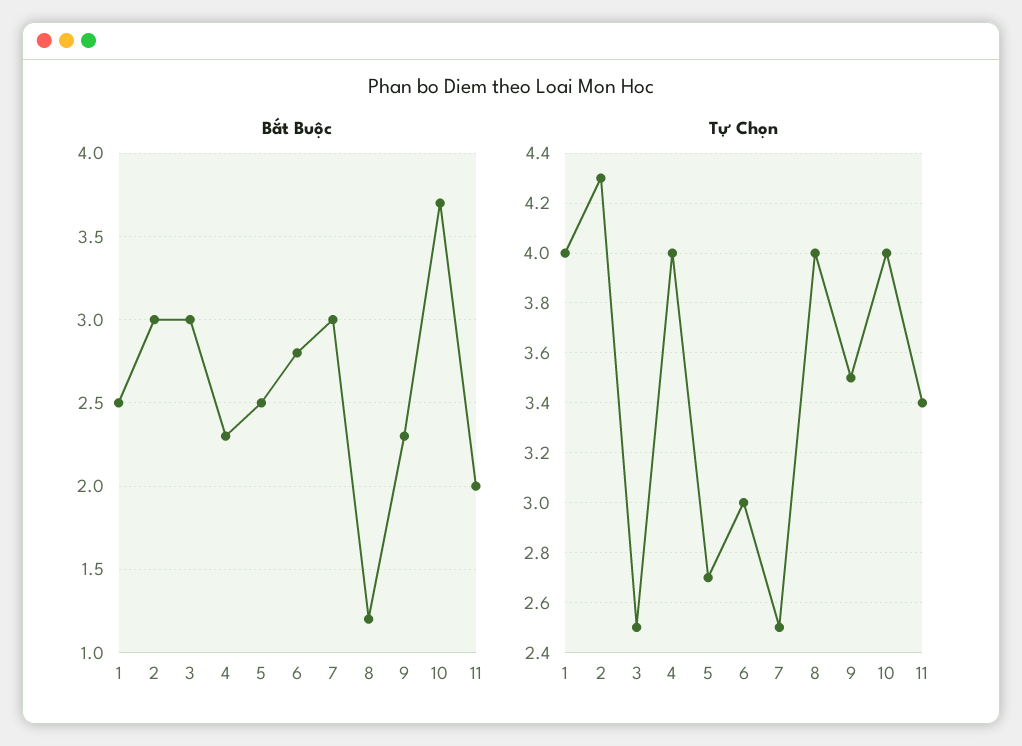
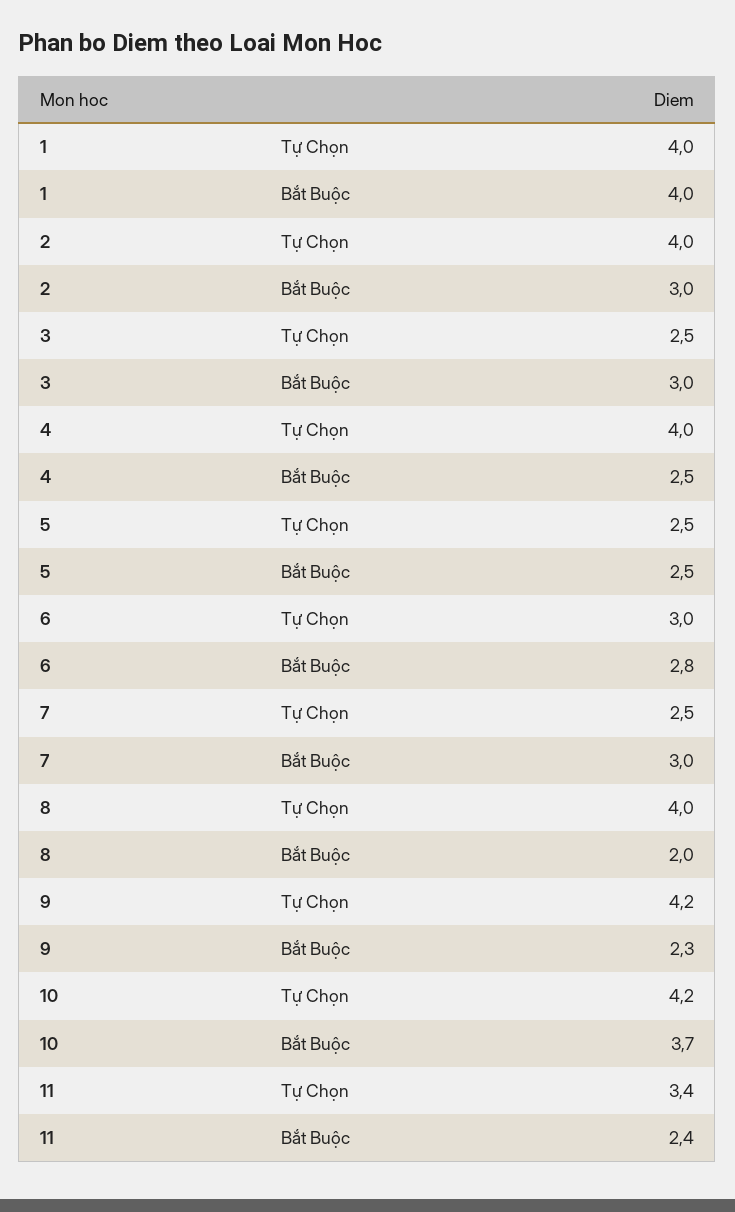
  {
    "Bắt Buộc": {
-     "1": 2.5,
+     "1": 4,
      "2": 3,
      "3": 3,
-     "4": 2.3,
+     "4": 2.5,
      "5": 2.5,
      "6": 2.8,
      "7": 3,
-     "8": 1.2,
+     "8": 2,
      "9": 2.3,
      "10": 3.7,
-     "11": 2
+     "11": 2.4
    },
    "Tự Chọn": {
      "1": 4,
-     "2": 4.3,
+     "2": 4,
      "3": 2.5,
      "4": 4,
-     "5": 2.7,
+     "5": 2.5,
      "6": 3,
      "7": 2.5,
      "8": 4,
-     "9": 3.5,
+     "9": 4.2,
-     "10": 4,
+     "10": 4.2,
      "11": 3.4
    }
  }

